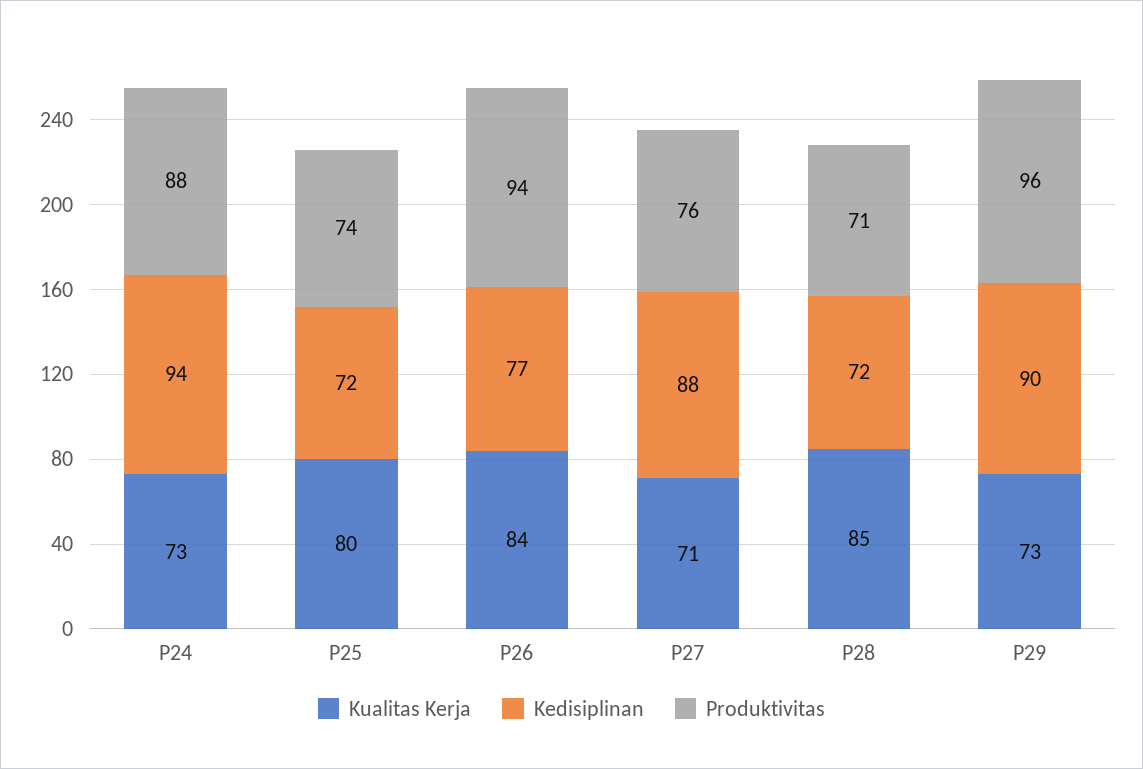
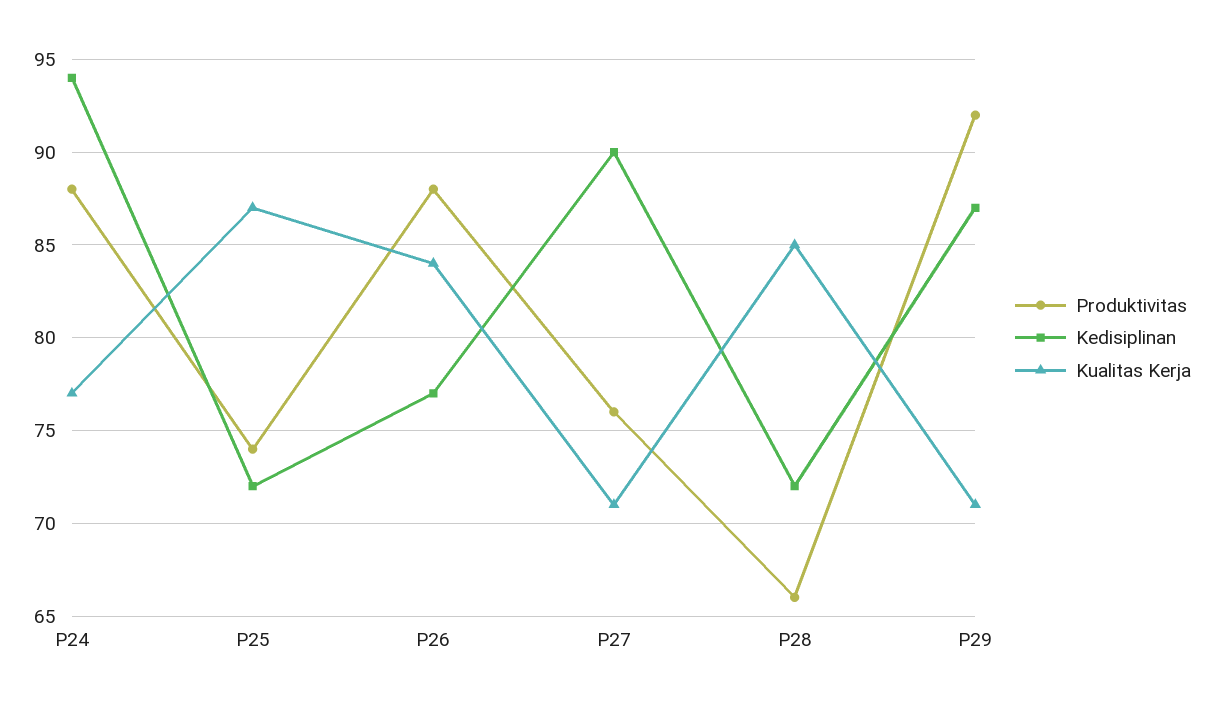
  {
    "Kualitas Kerja": {
-     "P24": 73,
+     "P24": 77,
-     "P25": 80,
+     "P25": 87,
      "P26": 84,
      "P27": 71,
      "P28": 85,
-     "P29": 73
+     "P29": 71
    },
    "Kedisiplinan": {
      "P24": 94,
      "P25": 72,
      "P26": 77,
-     "P27": 88,
+     "P27": 90,
      "P28": 72,
-     "P29": 90
+     "P29": 87
    },
    "Produktivitas": {
      "P24": 88,
      "P25": 74,
-     "P26": 94,
+     "P26": 88,
      "P27": 76,
-     "P28": 71,
+     "P28": 66,
-     "P29": 96
+     "P29": 92
    }
  }

